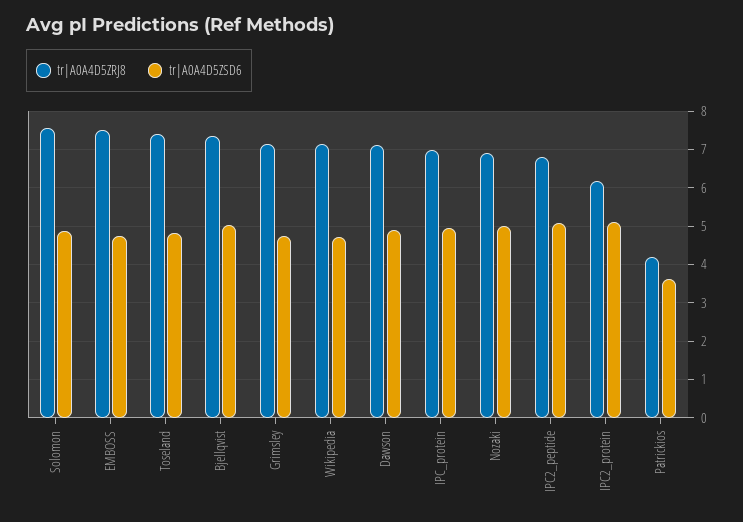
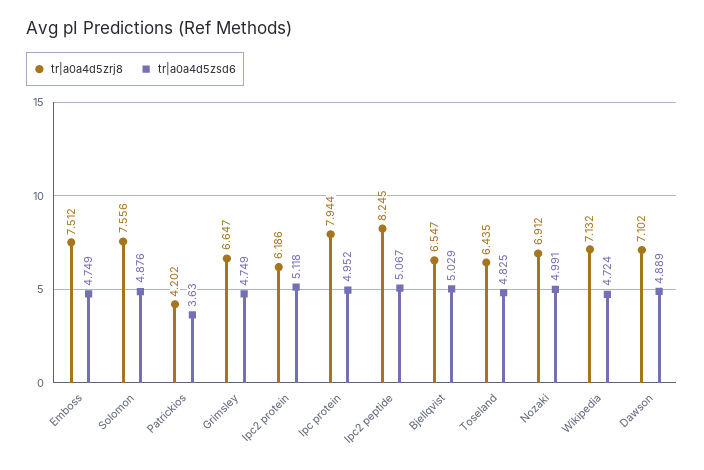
  {
    "tr|A0A4D5ZRJ8": {
      "Solomon": 7.556,
      "EMBOSS": 7.512,
-     "Toseland": 7.4,
+     "Toseland": 6.435,
-     "Bjellqvist": 7.4,
+     "Bjellqvist": 6.547,
-     "Grimsley": 7.2,
+     "Grimsley": 6.647,
      "Wikipedia": 7.132,
      "Dawson": 7.102,
-     "IPC_protein": 7,
+     "IPC_protein": 7.944,
      "Nozaki": 6.912,
-     "IPC2_peptide": 6.8,
+     "IPC2_peptide": 8.245,
      "IPC2_protein": 6.186,
      "Patrickios": 4.202
    },
    "tr|A0A4D5ZSD6": {
      "Solomon": 4.876,
      "EMBOSS": 4.749,
      "Toseland": 4.825,
      "Bjellqvist": 5.029,
      "Grimsley": 4.749,
      "Wikipedia": 4.724,
      "Dawson": 4.889,
      "IPC_protein": 4.952,
      "Nozaki": 4.991,
      "IPC2_peptide": 5.067,
      "IPC2_protein": 5.118,
      "Patrickios": 3.63
    }
  }

